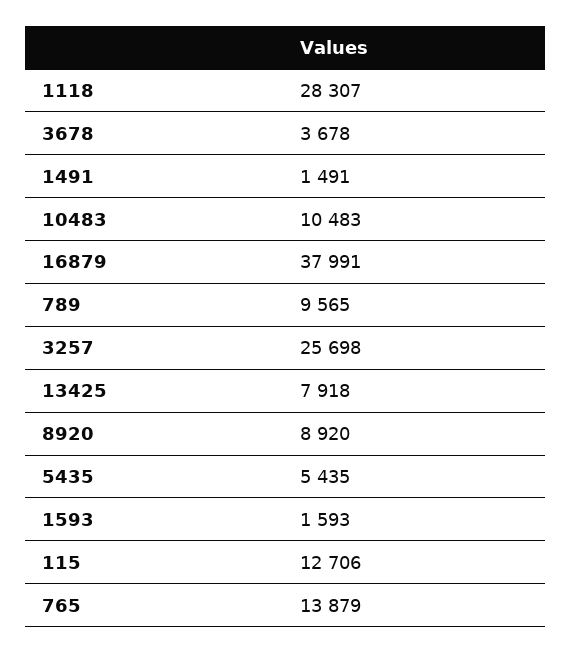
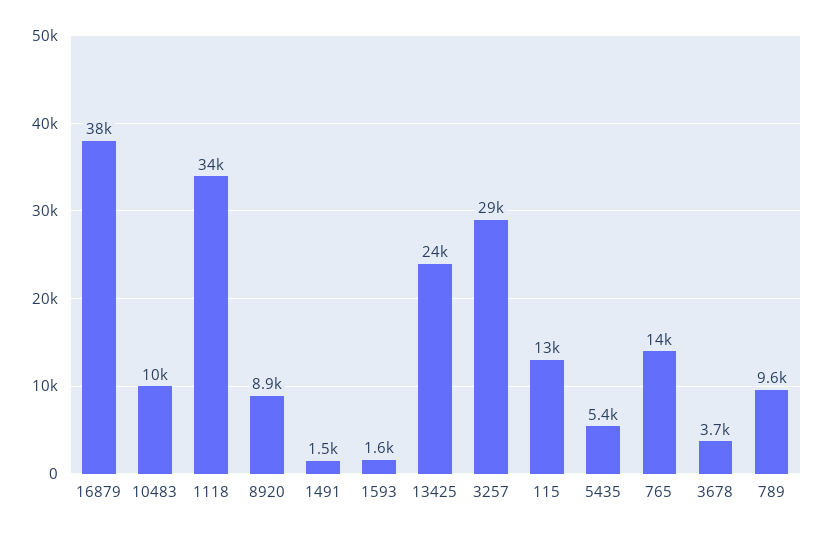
  {
-   "1118": 28307,
+   "1118": 34000,
    "3678": 3678,
    "1491": 1491,
    "10483": 10483,
    "16879": 37991,
    "789": 9565,
-   "3257": 25698,
+   "3257": 29000,
-   "13425": 7918,
+   "13425": 24000,
    "8920": 8920,
    "5435": 5435,
    "1593": 1593,
    "115": 12706,
    "765": 13879
  }

